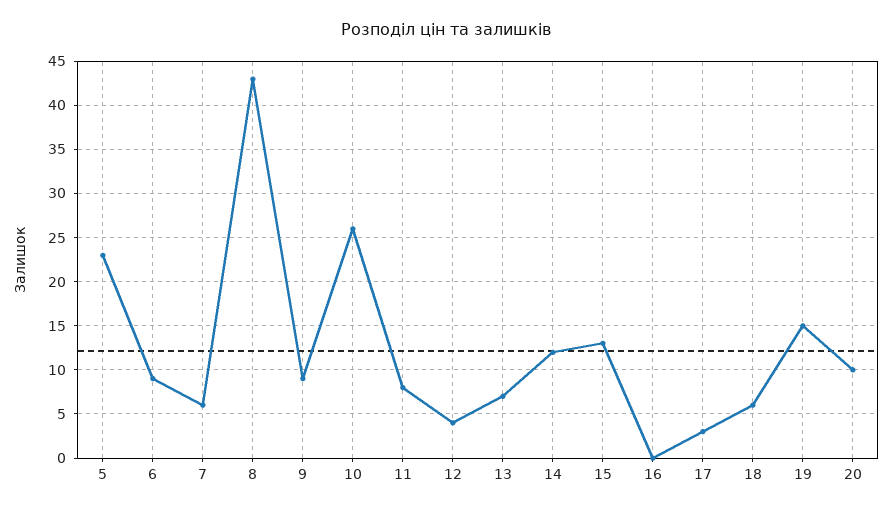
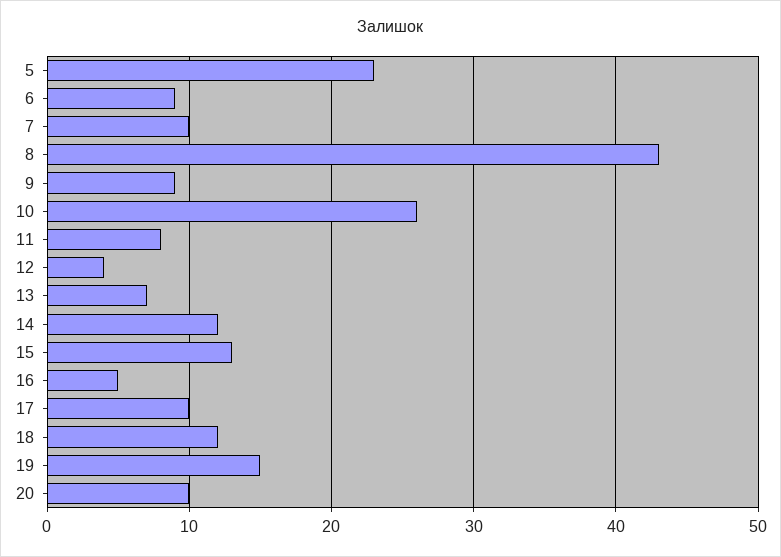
  {
    "5": 23,
    "6": 9,
-   "7": 6,
+   "7": 10,
    "8": 43,
    "9": 9,
    "10": 26,
    "11": 8,
    "12": 4,
    "13": 7,
    "14": 12,
    "15": 13,
-   "16": 0,
+   "16": 5,
-   "17": 3,
+   "17": 10,
-   "18": 6,
+   "18": 12,
    "19": 15,
    "20": 10
  }

